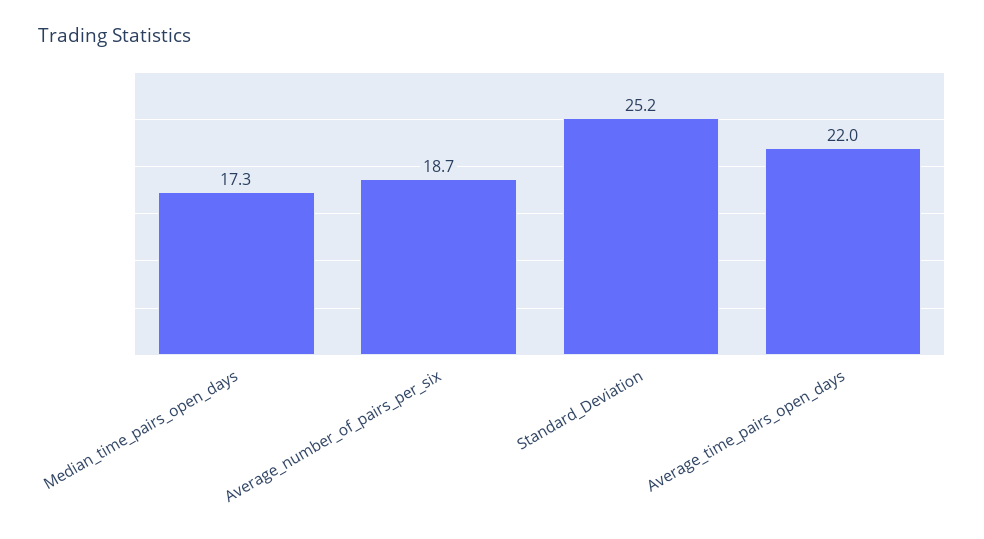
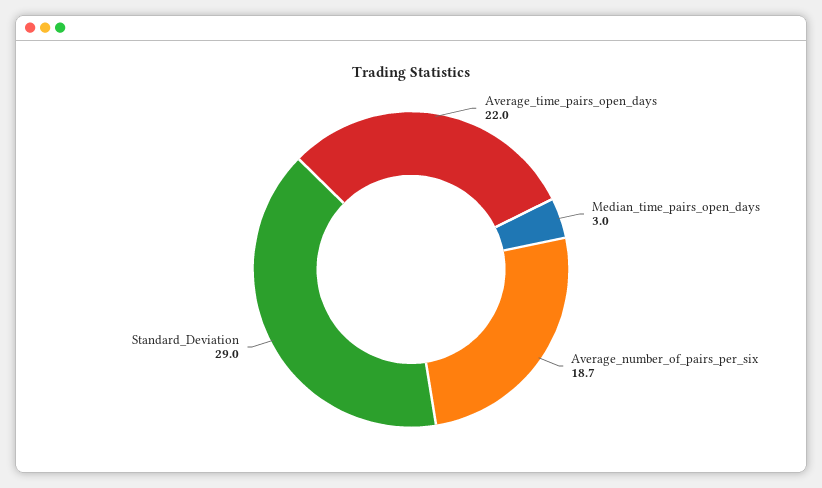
  {
-   "Median_time_pairs_open_days": 17.3,
+   "Median_time_pairs_open_days": 3,
    "Average_number_of_pairs_per_six": 18.7,
-   "Standard_Deviation": 25.2,
+   "Standard_Deviation": 29,
    "Average_time_pairs_open_days": 22
  }

